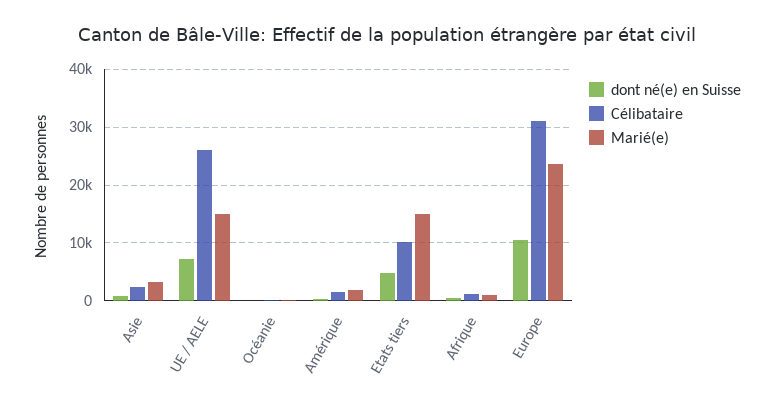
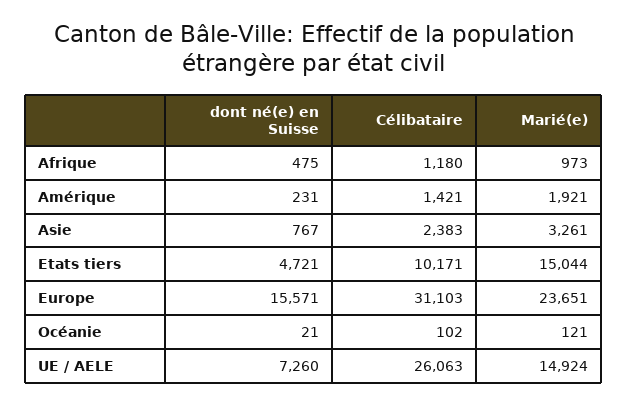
  {
    "dont né(e) en Suisse": {
      "Asie": 767,
      "UE / AELE": 7260,
      "Océanie": 21,
      "Amérique": 231,
      "Etats tiers": 4721,
      "Afrique": 475,
-     "Europe": 10000
+     "Europe": 15571
    },
    "Célibataire": {
      "Asie": 2383,
      "UE / AELE": 26063,
      "Océanie": 102,
      "Amérique": 1421,
      "Etats tiers": 10171,
      "Afrique": 1180,
      "Europe": 31103
    },
    "Marié(e)": {
      "Asie": 3261,
      "UE / AELE": 14924,
      "Océanie": 121,
      "Amérique": 1921,
      "Etats tiers": 15044,
      "Afrique": 973,
      "Europe": 23651
    }
  }

